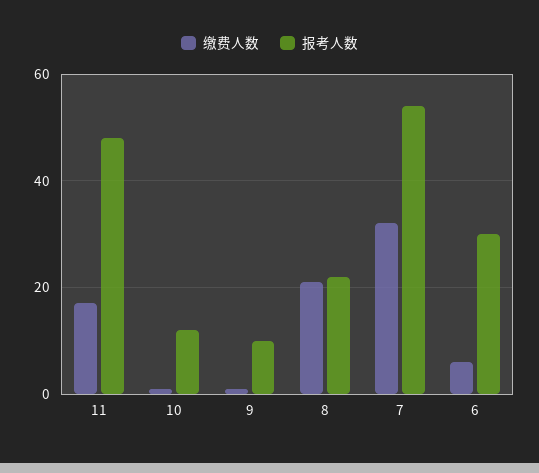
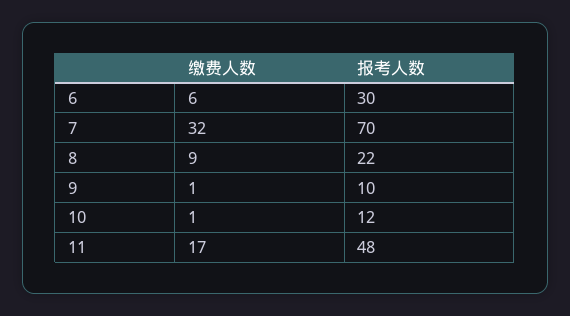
  {
    "缴费人数": {
      "11": 17,
      "10": 1,
      "9": 1,
-     "8": 20,
+     "8": 9,
      "7": 32,
      "6": 6
    },
    "报考人数": {
      "11": 48,
      "10": 12,
      "9": 10,
      "8": 22,
-     "7": 55,
+     "7": 70,
      "6": 30
    }
  }

